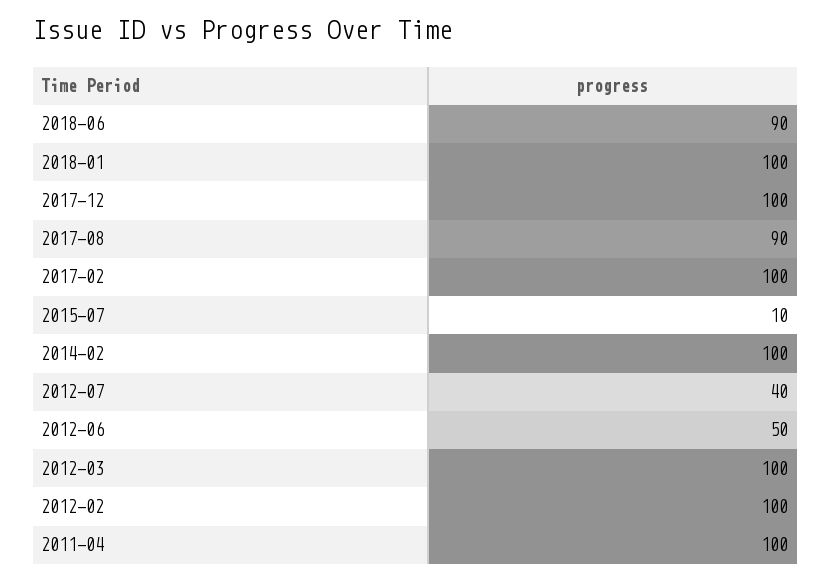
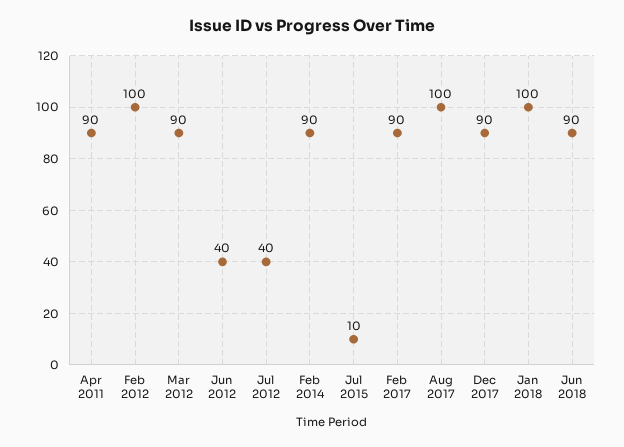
  {
    "2018-06": 90,
    "2018-01": 100,
-   "2017-12": 100,
+   "2017-12": 90,
-   "2017-08": 90,
+   "2017-08": 100,
-   "2017-02": 100,
+   "2017-02": 90,
    "2015-07": 10,
-   "2014-02": 100,
+   "2014-02": 90,
    "2012-07": 40,
-   "2012-06": 50,
+   "2012-06": 40,
-   "2012-03": 100,
+   "2012-03": 90,
    "2012-02": 100,
-   "2011-04": 100
+   "2011-04": 90
  }

